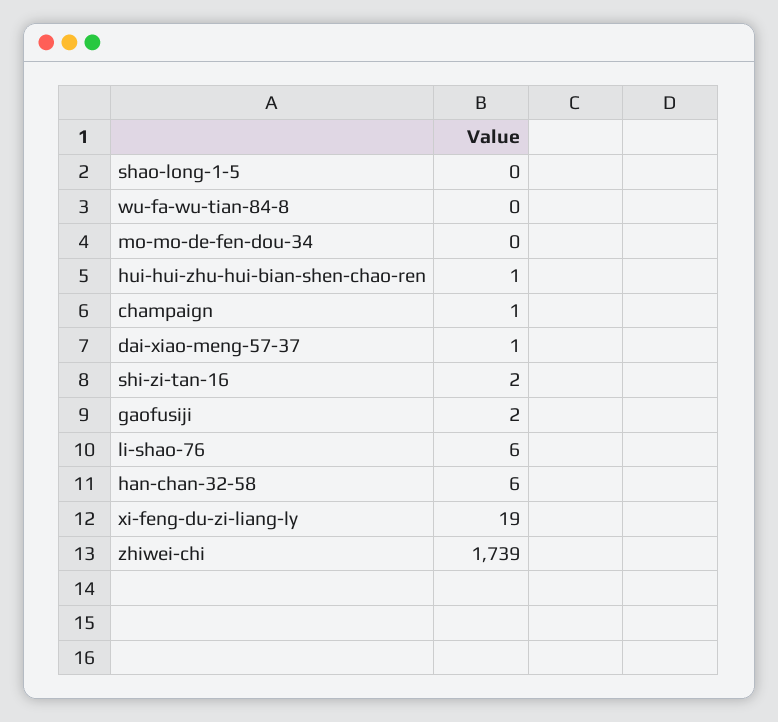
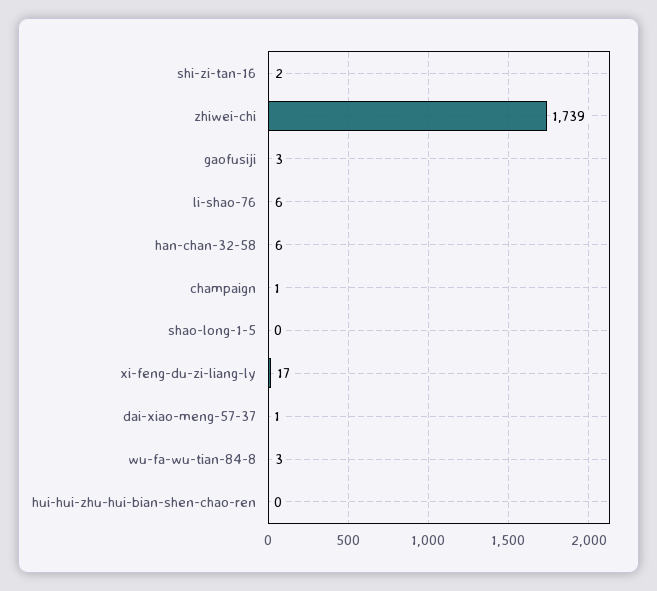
  {
    "shao-long-1-5": 0,
-   "wu-fa-wu-tian-84-8": 0,
+   "wu-fa-wu-tian-84-8": 3,
-   "mo-mo-de-fen-dou-34": 0,
-   "hui-hui-zhu-hui-bian-shen-chao-ren": 1,
+   "hui-hui-zhu-hui-bian-shen-chao-ren": 0,
    "champaign": 1,
    "dai-xiao-meng-57-37": 1,
    "shi-zi-tan-16": 2,
-   "gaofusiji": 2,
+   "gaofusiji": 3,
    "li-shao-76": 6,
    "han-chan-32-58": 6,
-   "xi-feng-du-zi-liang-ly": 19,
+   "xi-feng-du-zi-liang-ly": 17,
    "zhiwei-chi": 1739
  }

